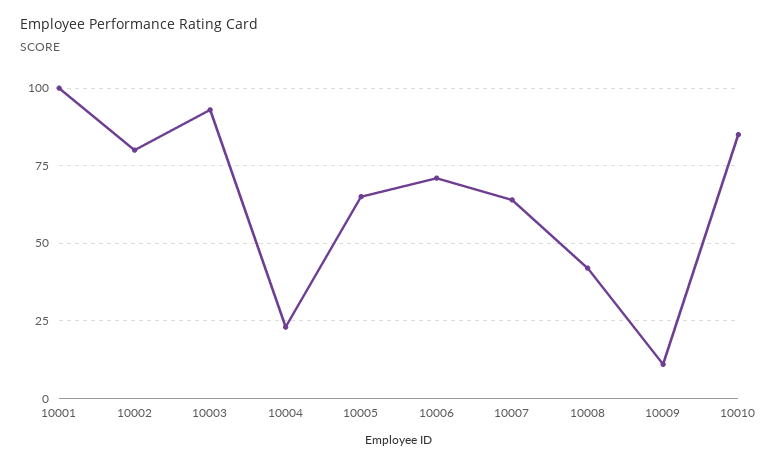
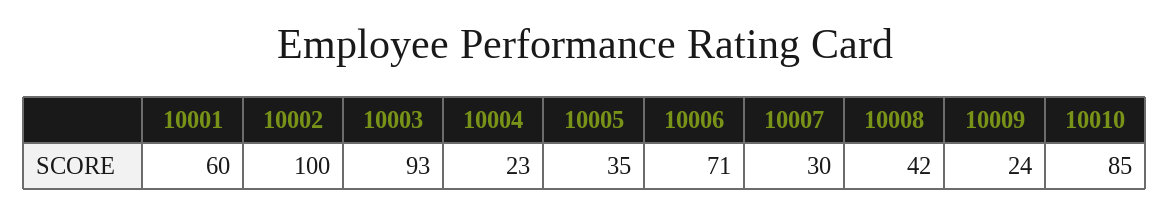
  {
-   "10001": 100,
+   "10001": 60,
-   "10002": 80,
+   "10002": 100,
    "10003": 93,
    "10004": 23,
-   "10005": 65,
+   "10005": 35,
    "10006": 71,
-   "10007": 65,
+   "10007": 30,
    "10008": 42,
-   "10009": 10,
+   "10009": 24,
    "10010": 85
  }

